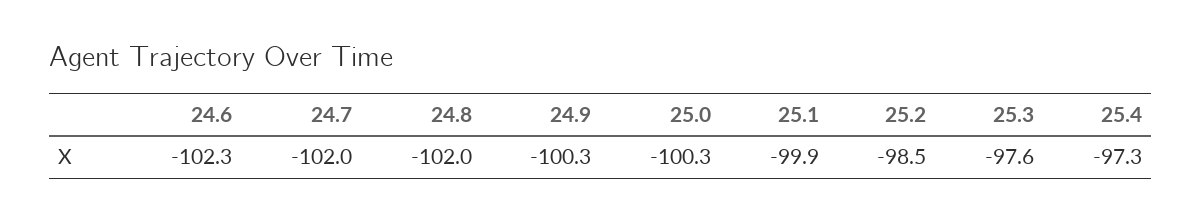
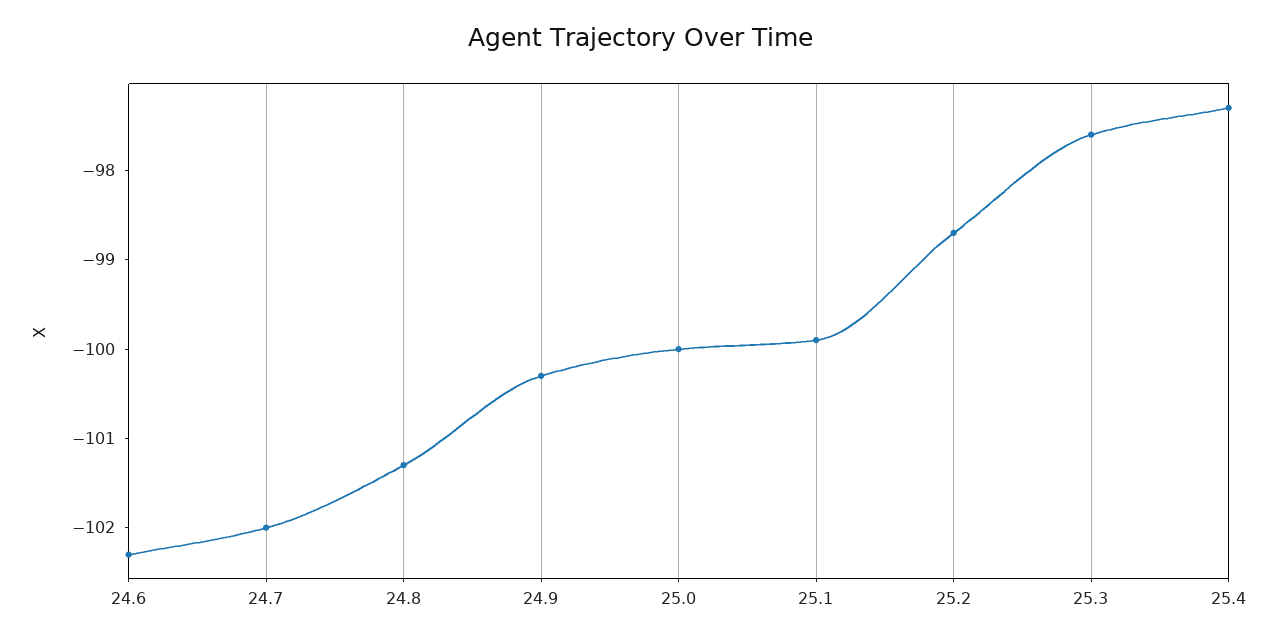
  {
    "24.6": -102.3,
    "24.7": -102,
-   "24.8": -102,
+   "24.8": -101.3,
    "24.9": -100.3,
-   "25.0": -100.3,
+   "25.0": -100,
    "25.1": -99.9,
-   "25.2": -98.5,
+   "25.2": -98.7,
    "25.3": -97.6,
    "25.4": -97.3
  }

